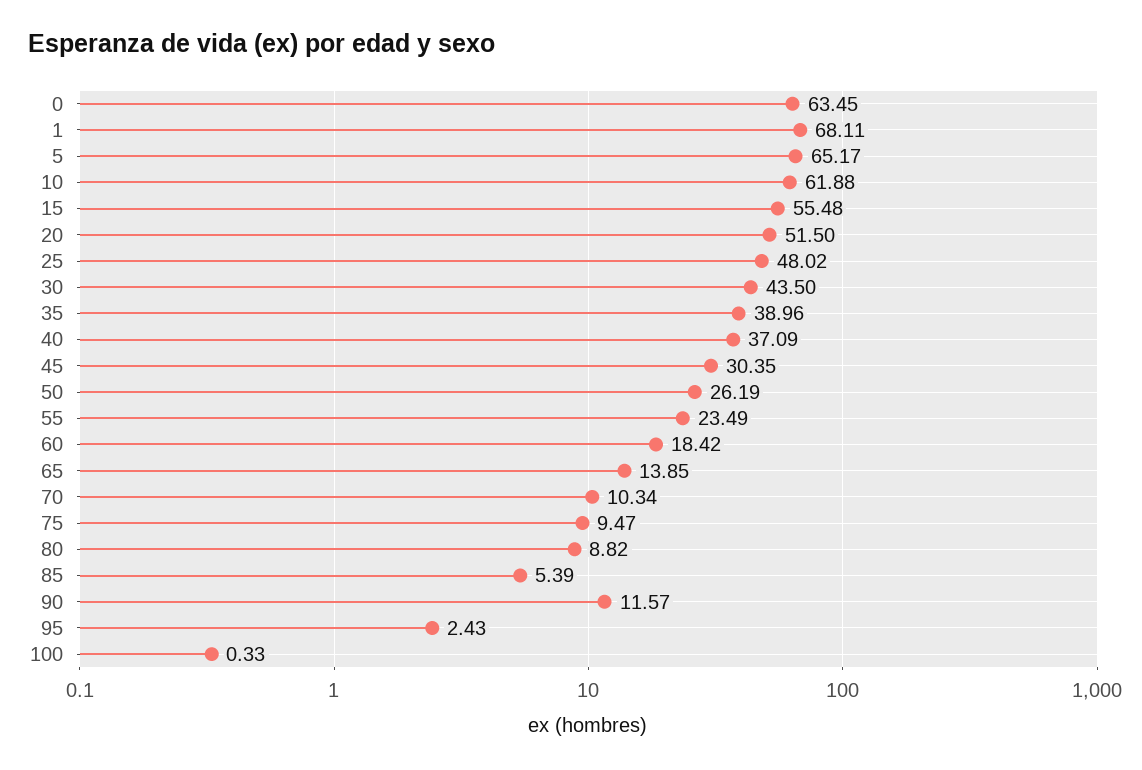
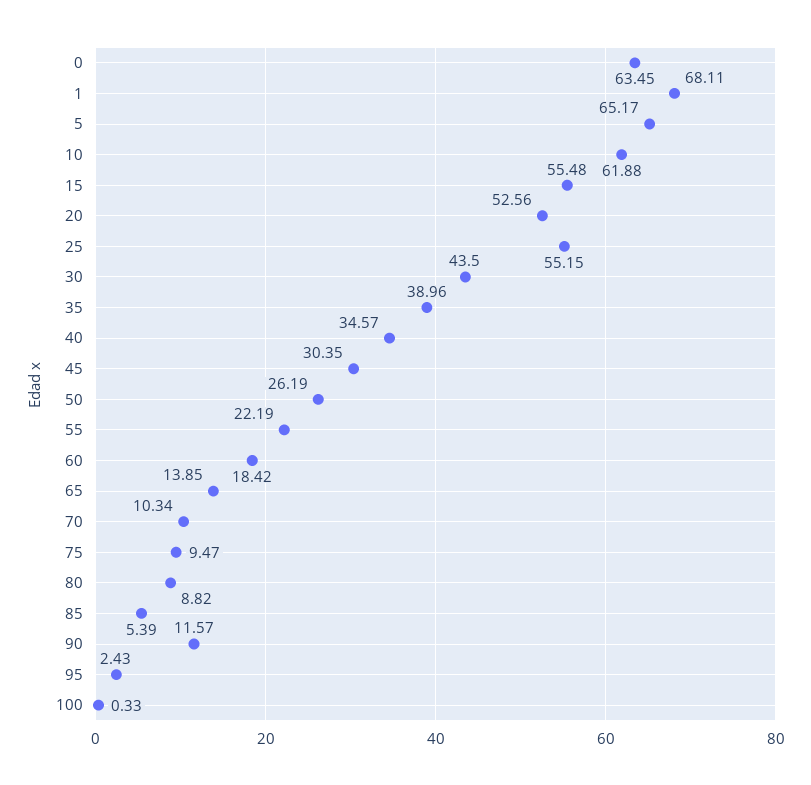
  {
    "0": 63.45,
    "1": 68.11,
    "5": 65.17,
    "10": 61.88,
    "15": 55.48,
-   "20": 51.5,
+   "20": 52.56,
-   "25": 48.02,
+   "25": 55.15,
    "30": 43.5,
    "35": 38.96,
-   "40": 37.09,
+   "40": 34.57,
    "45": 30.35,
    "50": 26.19,
-   "55": 23.49,
+   "55": 22.19,
    "60": 18.42,
    "65": 13.85,
    "70": 10.34,
    "75": 9.47,
    "80": 8.82,
    "85": 5.39,
    "90": 11.57,
    "95": 2.43,
    "100": 0.33
  }

